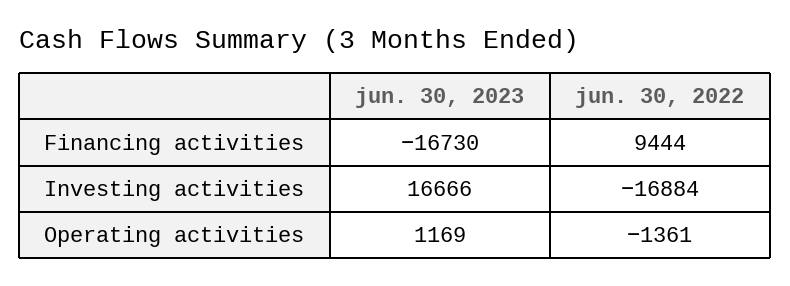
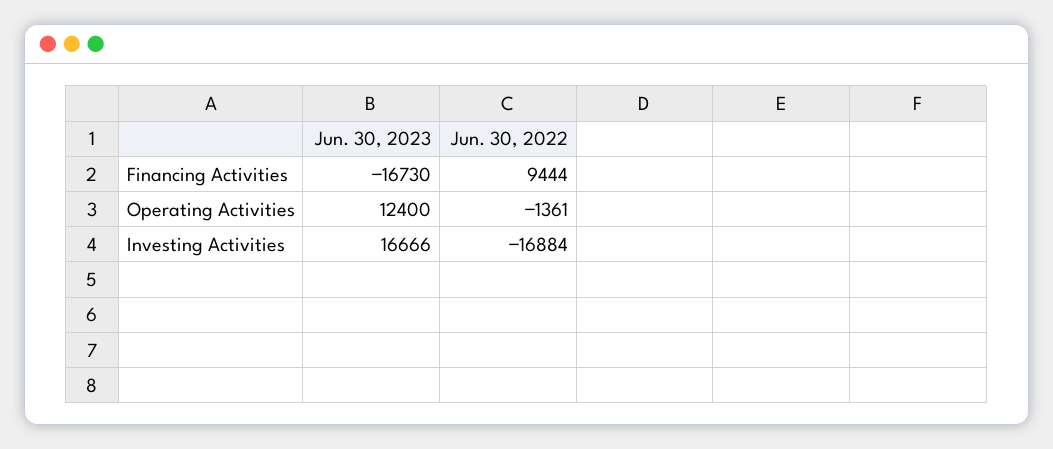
  {
    "jun. 30, 2023": {
      "Financing activities": -16730,
      "Investing activities": 16666,
-     "Operating activities": 1169
+     "Operating activities": 12400
    },
    "jun. 30, 2022": {
      "Financing activities": 9444,
      "Investing activities": -16884,
      "Operating activities": -1361
    }
  }

